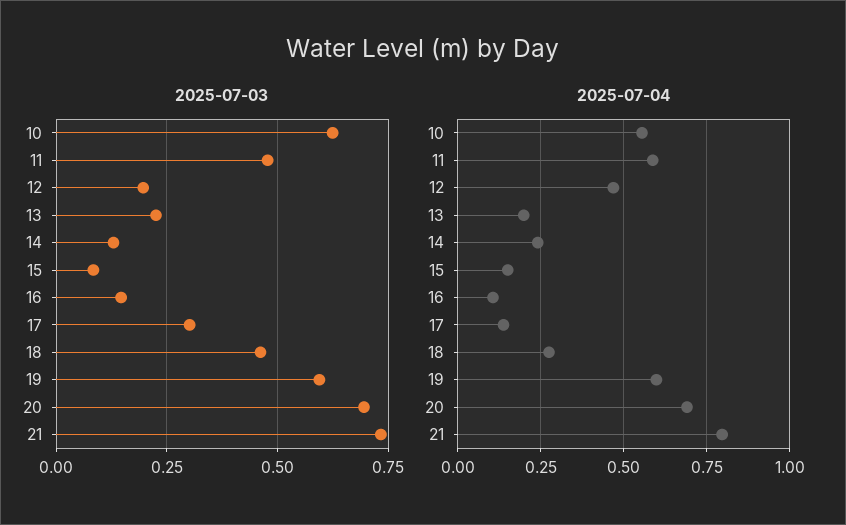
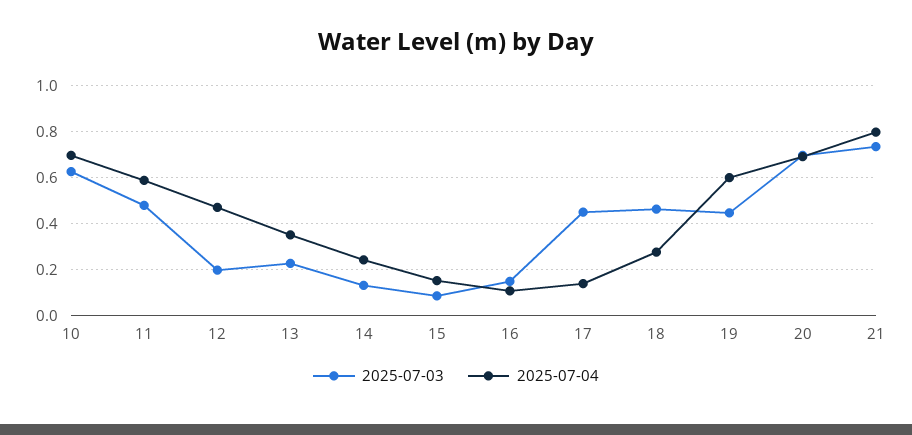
  {
    "2025-07-03": {
      "10": 0.625,
      "11": 0.475,
      "12": 0.2,
      "13": 0.225,
      "14": 0.125,
      "15": 0.075,
      "16": 0.15,
-     "17": 0.3,
+     "17": 0.45,
      "18": 0.45,
-     "19": 0.6,
+     "19": 0.45,
      "20": 0.7,
      "21": 0.725
    },
    "2025-07-04": {
-     "10": 0.55,
+     "10": 0.7,
      "11": 0.575,
      "12": 0.475,
-     "13": 0.2,
+     "13": 0.35,
      "14": 0.25,
      "15": 0.15,
      "16": 0.1,
      "17": 0.15,
      "18": 0.275,
      "19": 0.6,
      "20": 0.7,
      "21": 0.8
    }
  }

